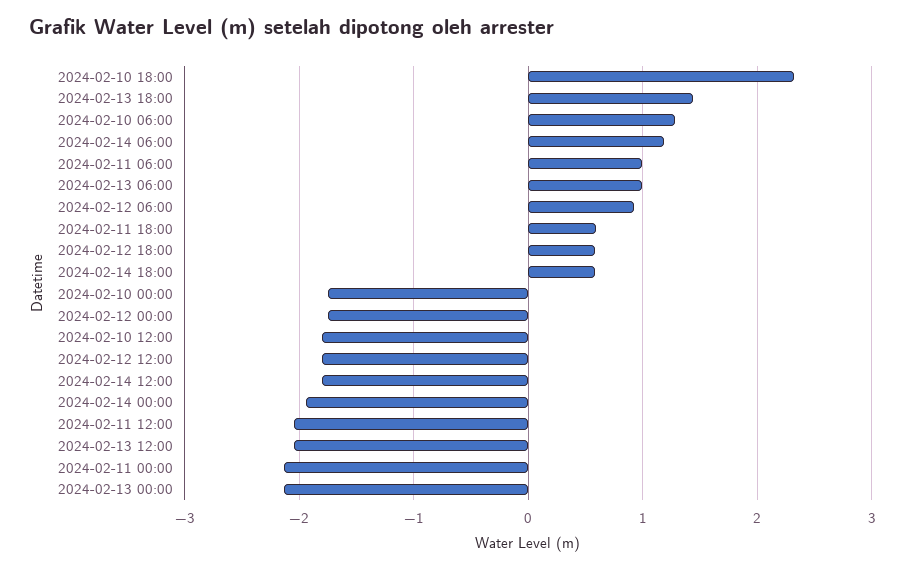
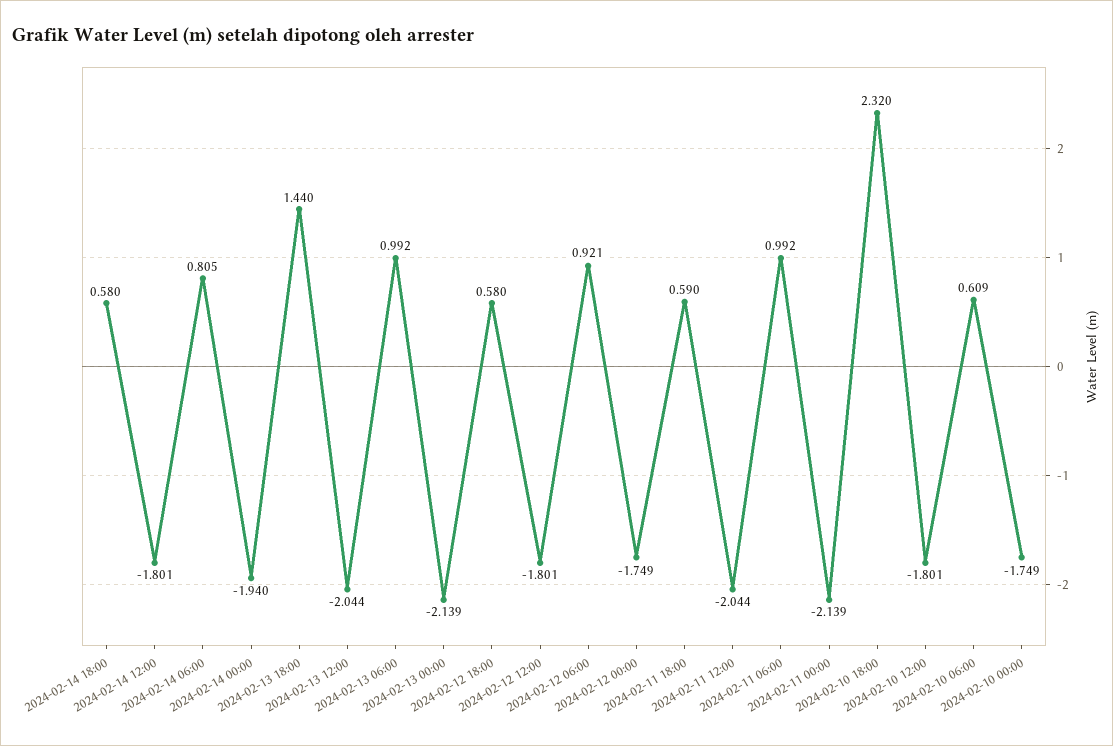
  {
    "2024-02-10 18:00": 2.32,
    "2024-02-13 18:00": 1.44,
-   "2024-02-10 06:00": 1.3,
+   "2024-02-10 06:00": 0.609,
-   "2024-02-14 06:00": 1.2,
+   "2024-02-14 06:00": 0.805,
    "2024-02-11 06:00": 0.992,
    "2024-02-13 06:00": 0.992,
    "2024-02-12 06:00": 0.921,
    "2024-02-11 18:00": 0.59,
    "2024-02-12 18:00": 0.58,
    "2024-02-14 18:00": 0.58,
    "2024-02-10 00:00": -1.749,
    "2024-02-12 00:00": -1.749,
    "2024-02-10 12:00": -1.801,
    "2024-02-12 12:00": -1.801,
    "2024-02-14 12:00": -1.801,
    "2024-02-14 00:00": -1.94,
    "2024-02-11 12:00": -2.044,
    "2024-02-13 12:00": -2.044,
    "2024-02-11 00:00": -2.139,
    "2024-02-13 00:00": -2.139
  }

